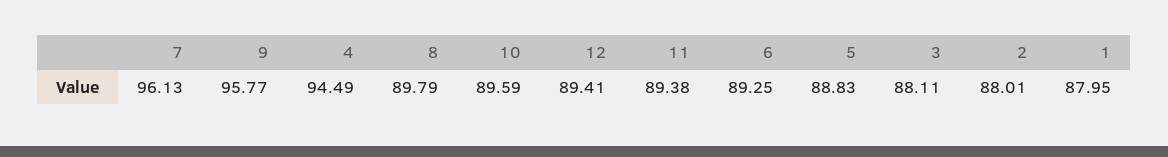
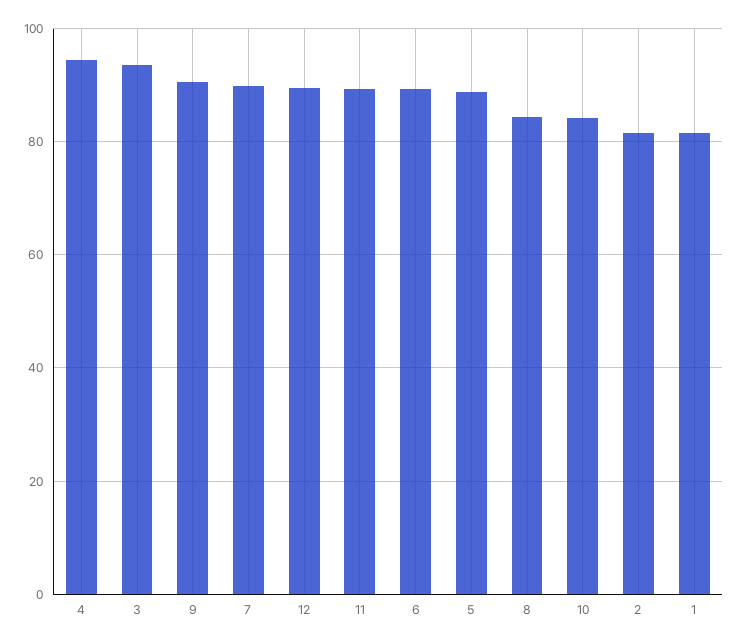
  {
-   "7": 96.13,
+   "7": 90,
-   "9": 95.77,
+   "9": 90,
    "4": 94.49,
-   "8": 89.79,
+   "8": 84,
-   "10": 89.59,
+   "10": 84,
    "12": 89.41,
    "11": 89.38,
    "6": 89.25,
    "5": 88.83,
-   "3": 88.11,
+   "3": 94,
-   "2": 88.01,
+   "2": 82,
-   "1": 87.95
+   "1": 82
  }

